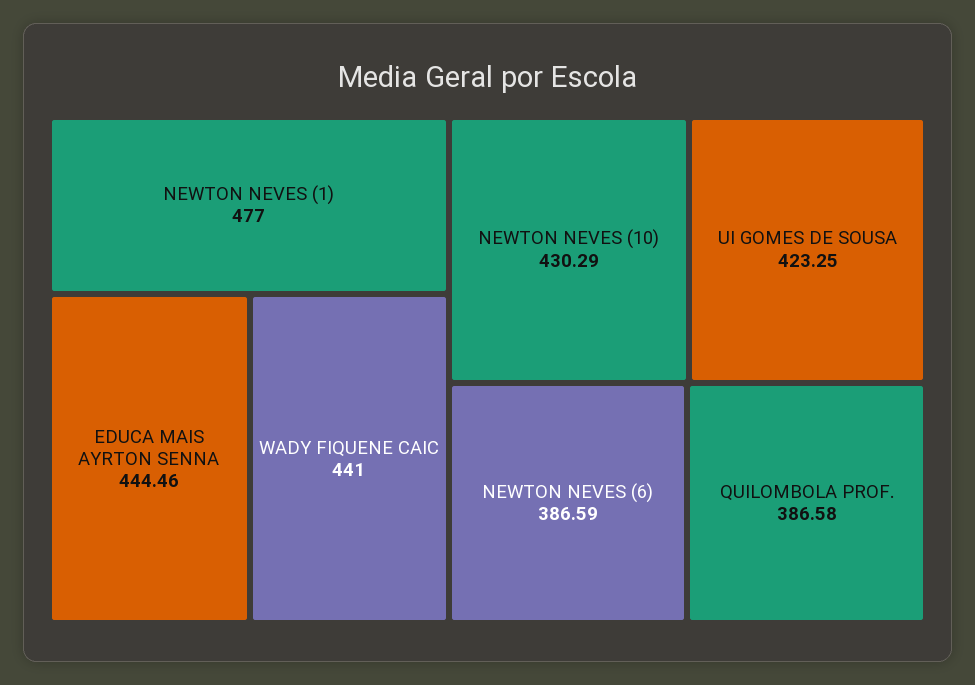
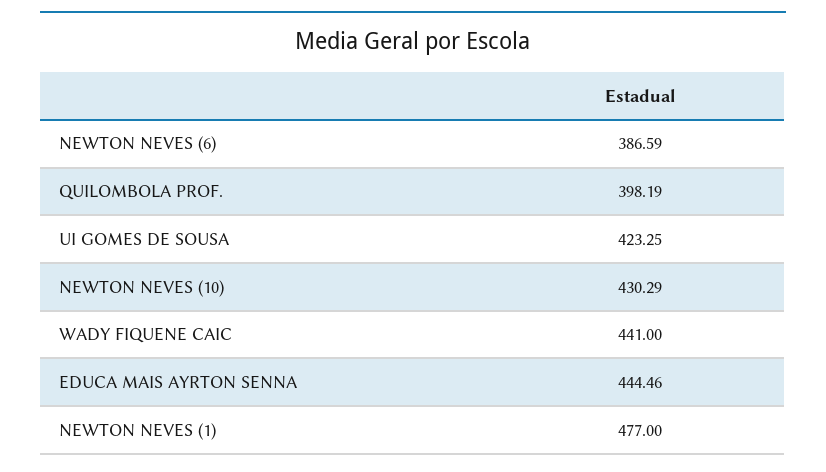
  {
    "NEWTON NEVES (1)": 477,
    "EDUCA MAIS AYRTON SENNA": 444.46,
    "WADY FIQUENE CAIC": 441,
    "NEWTON NEVES (10)": 430.29,
    "UI GOMES DE SOUSA": 423.25,
    "NEWTON NEVES (6)": 386.59,
-   "QUILOMBOLA PROF.": 386.58
+   "QUILOMBOLA PROF.": 398.19
  }

